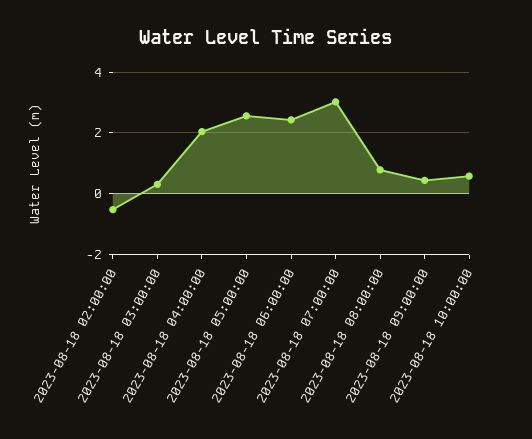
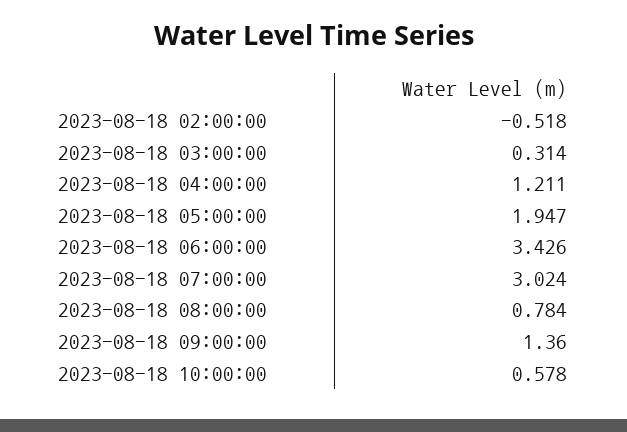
  {
    "2023-08-18 02:00:00": -0.518,
    "2023-08-18 03:00:00": 0.314,
-   "2023-08-18 04:00:00": 2,
+   "2023-08-18 04:00:00": 1.211,
-   "2023-08-18 05:00:00": 2.6,
+   "2023-08-18 05:00:00": 1.947,
-   "2023-08-18 06:00:00": 2.4,
+   "2023-08-18 06:00:00": 3.426,
    "2023-08-18 07:00:00": 3.024,
    "2023-08-18 08:00:00": 0.784,
-   "2023-08-18 09:00:00": 0.4,
+   "2023-08-18 09:00:00": 1.36,
    "2023-08-18 10:00:00": 0.578
  }

